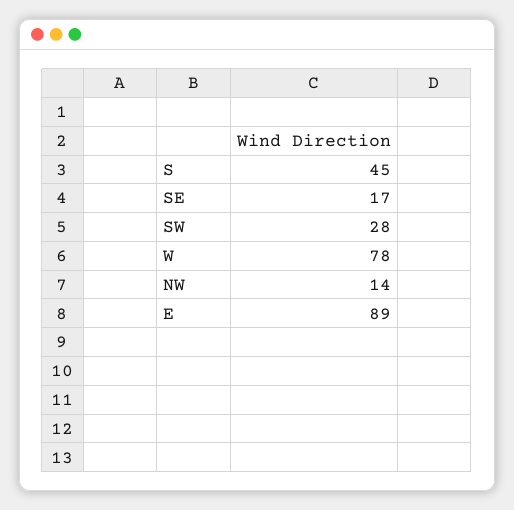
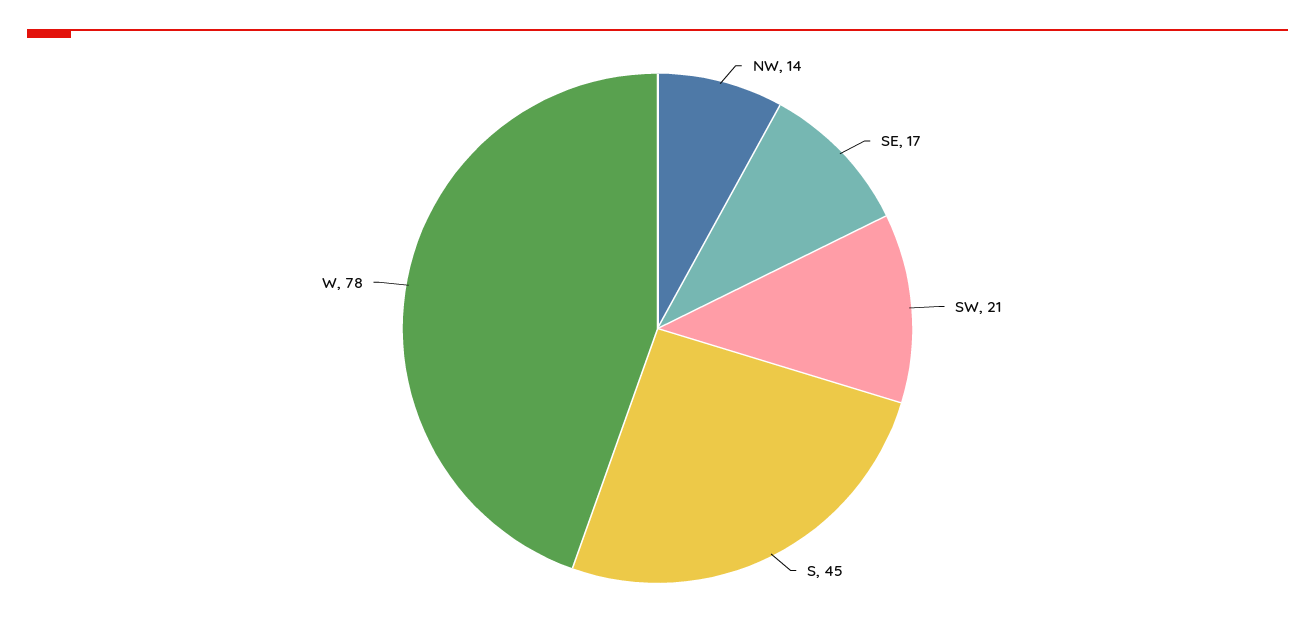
  {
    "S": 45,
    "SE": 17,
-   "SW": 28,
+   "SW": 21,
    "W": 78,
-   "NW": 14,
+   "NW": 14
-   "E": 89
  }

